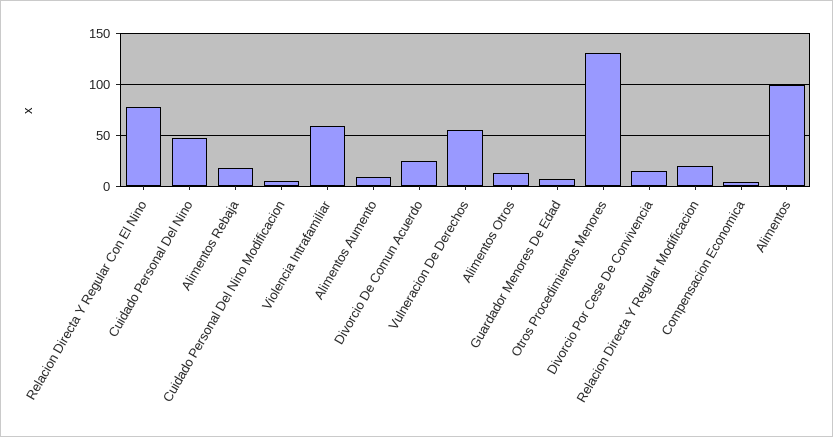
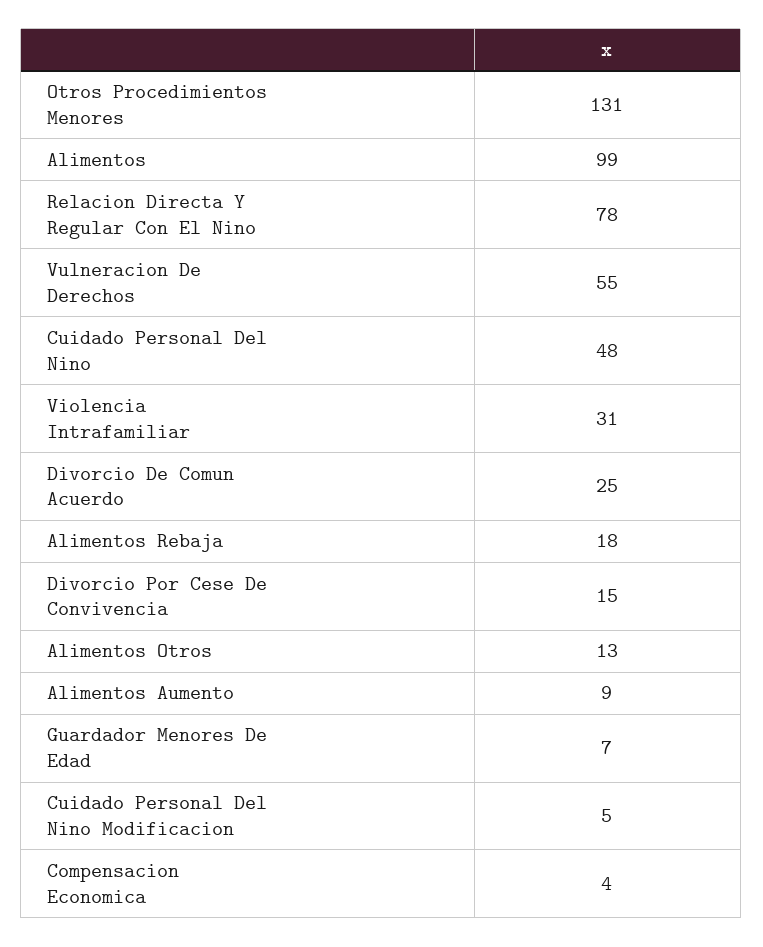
  {
    "Relacion Directa Y Regular Con El Nino": 78,
    "Cuidado Personal Del Nino": 48,
    "Alimentos Rebaja": 18,
    "Cuidado Personal Del Nino Modificacion": 5,
-   "Violencia Intrafamiliar": 60,
+   "Violencia Intrafamiliar": 31,
    "Alimentos Aumento": 9,
    "Divorcio De Comun Acuerdo": 25,
    "Vulneracion De Derechos": 55,
    "Alimentos Otros": 13,
    "Guardador Menores De Edad": 7,
    "Otros Procedimientos Menores": 131,
    "Divorcio Por Cese De Convivencia": 15,
-   "Relacion Directa Y Regular Modificacion": 20,
    "Compensacion Economica": 4,
    "Alimentos": 99
  }

